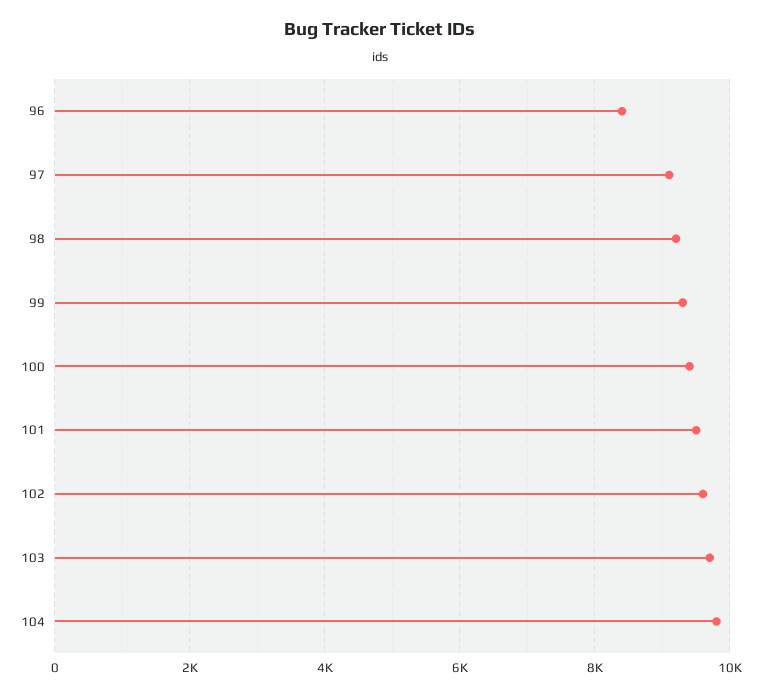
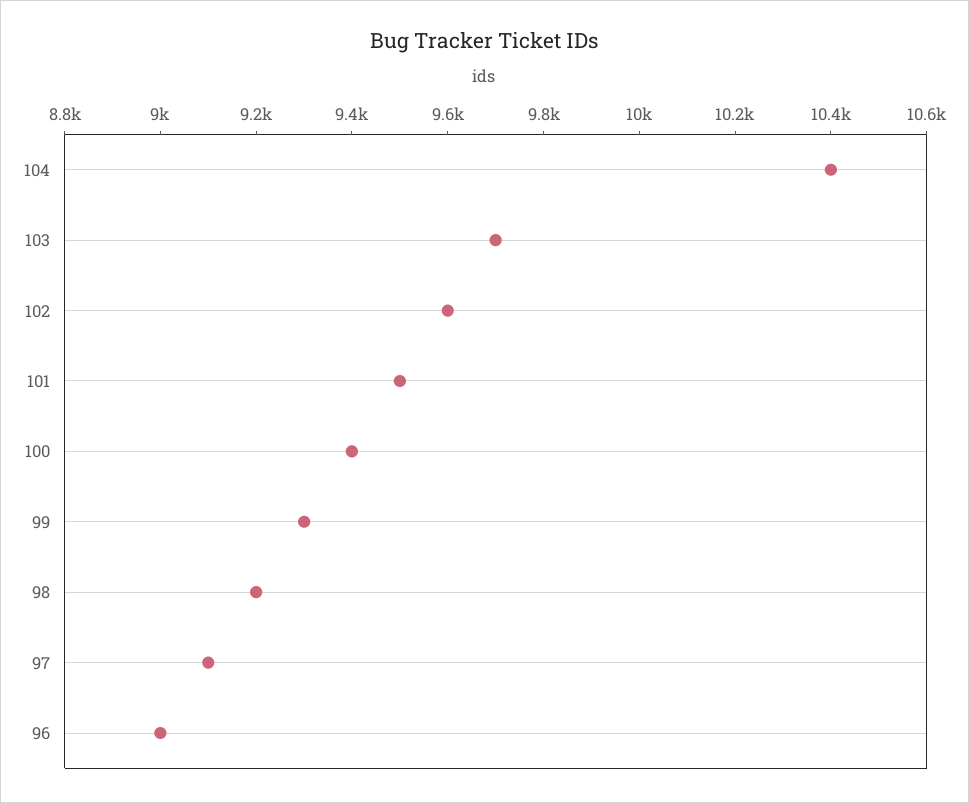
  {
-   "96": 8400,
+   "96": 9000,
    "97": 9100,
    "98": 9200,
    "99": 9300,
    "100": 9400,
    "101": 9500,
    "102": 9600,
    "103": 9700,
-   "104": 9800
+   "104": 10400
  }

